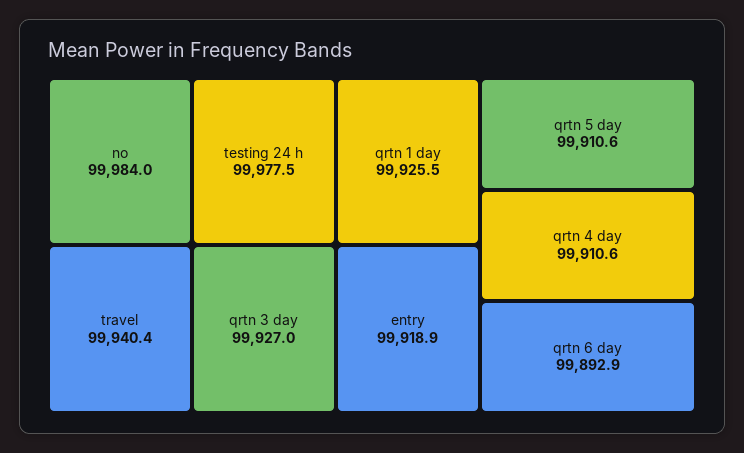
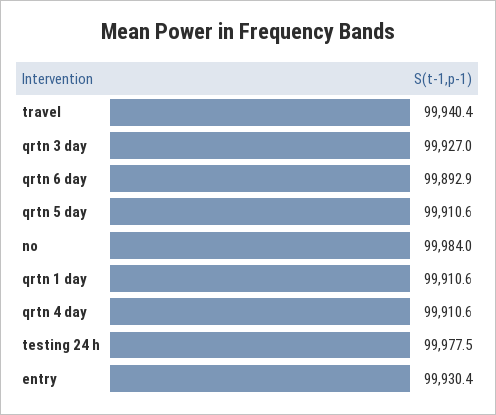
  {
    "no": 99984,
    "testing 24 h": 99977.5,
    "travel": 99940.4,
    "qrtn 3 day": 99927,
-   "qrtn 1 day": 99925.5,
+   "qrtn 1 day": 99910.6,
-   "entry": 99918.9,
+   "entry": 99930.4,
    "qrtn 5 day": 99910.6,
    "qrtn 4 day": 99910.6,
    "qrtn 6 day": 99892.9
  }

